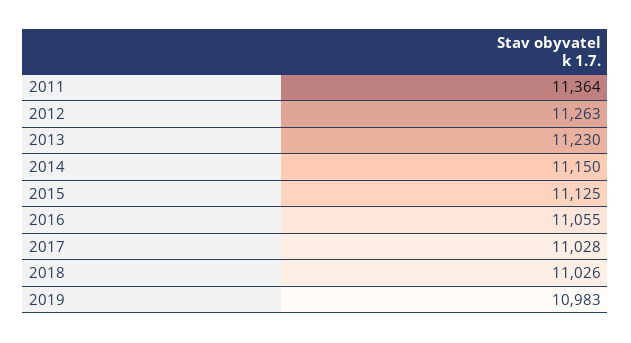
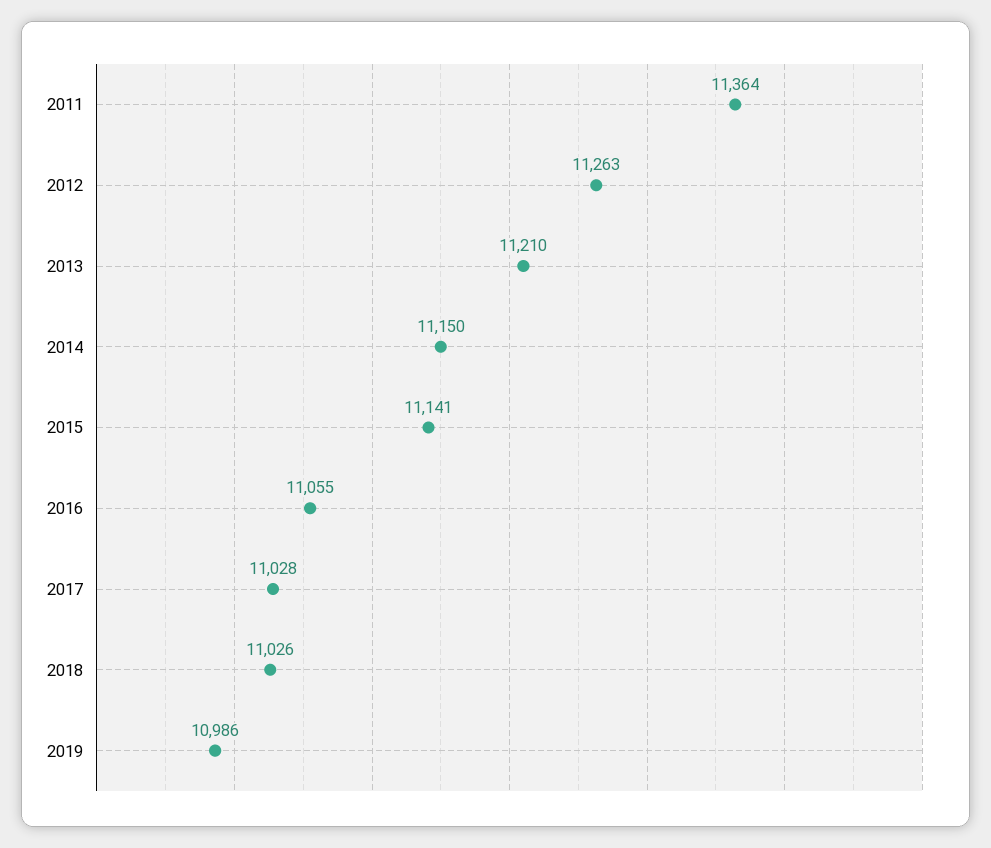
  {
    "2011": 11364,
    "2012": 11263,
-   "2013": 11230,
+   "2013": 11210,
    "2014": 11150,
-   "2015": 11125,
+   "2015": 11141,
    "2016": 11055,
    "2017": 11028,
    "2018": 11026,
-   "2019": 10983
+   "2019": 10986
  }

